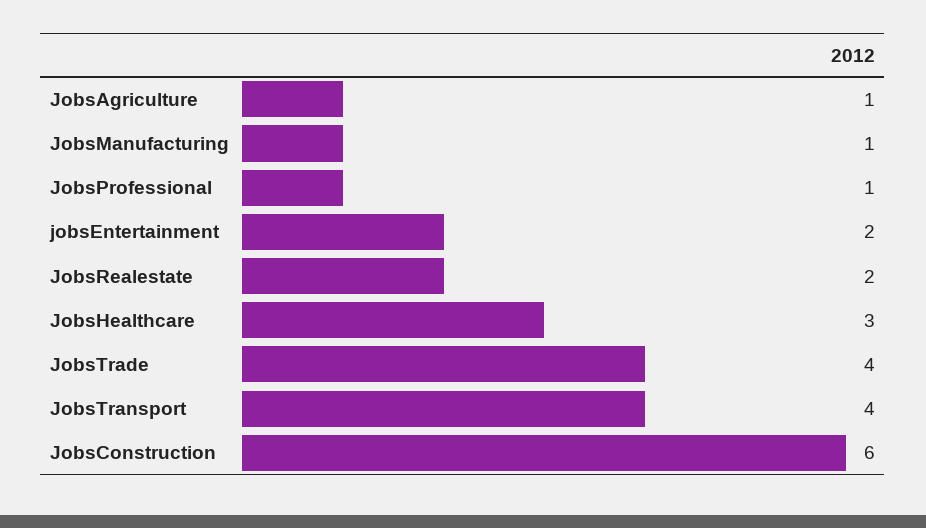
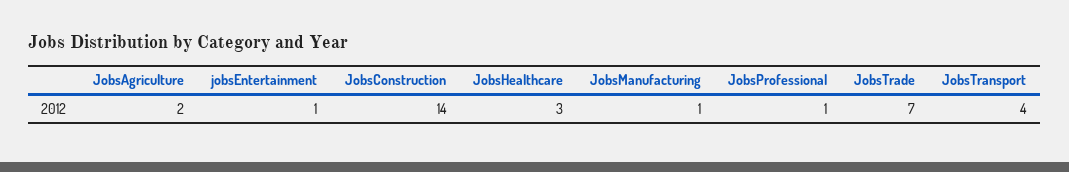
  {
-   "JobsAgriculture": 1,
+   "JobsAgriculture": 2,
    "JobsManufacturing": 1,
    "JobsProfessional": 1,
-   "jobsEntertainment": 2,
+   "jobsEntertainment": 1,
-   "JobsRealestate": 2,
    "JobsHealthcare": 3,
-   "JobsTrade": 4,
+   "JobsTrade": 7,
    "JobsTransport": 4,
-   "JobsConstruction": 6
+   "JobsConstruction": 14
  }

